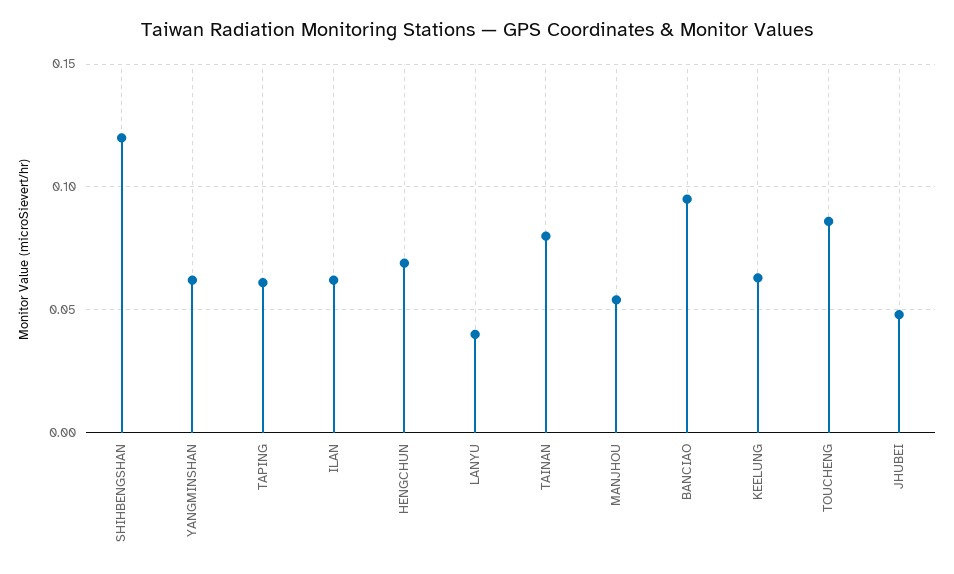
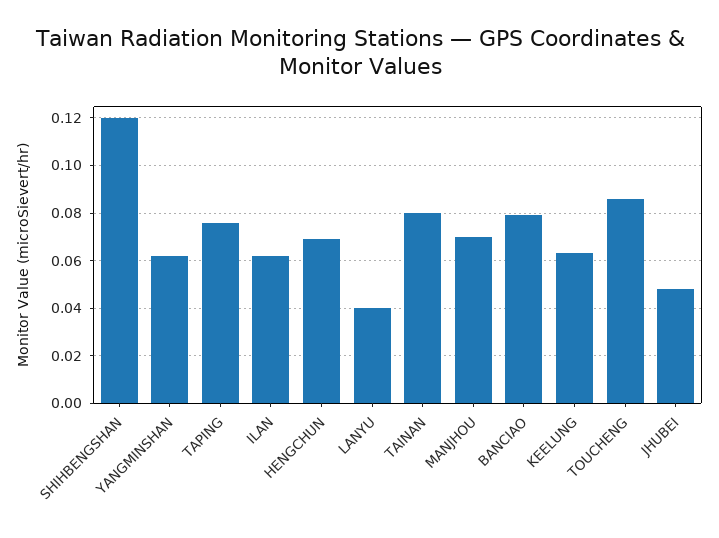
  {
    "SHIHBENGSHAN": 0.12,
    "YANGMINSHAN": 0.06,
-   "TAPING": 0.06,
+   "TAPING": 0.075,
    "ILAN": 0.06,
    "HENGCHUN": 0.07,
    "LANYU": 0.04,
    "TAINAN": 0.08,
-   "MANJHOU": 0.055,
+   "MANJHOU": 0.07,
-   "BANCIAO": 0.095,
+   "BANCIAO": 0.08,
    "KEELUNG": 0.065,
    "TOUCHENG": 0.085,
    "JHUBEI": 0.05
  }

